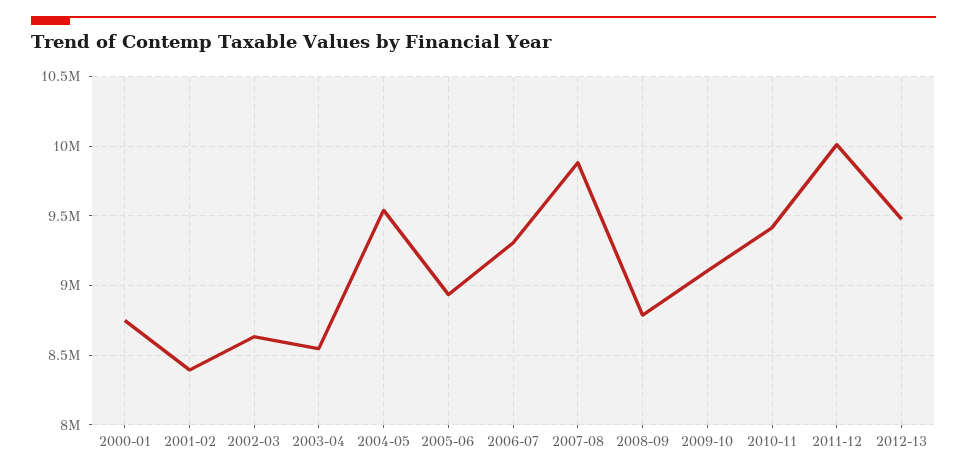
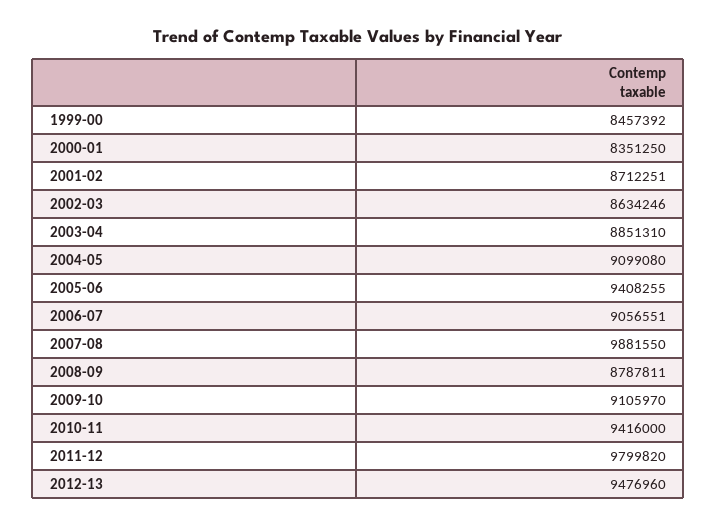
  {
-   "2000-01": 8750000,
+   "2000-01": 8351250,
-   "2001-02": 8400000,
+   "2001-02": 8712251,
    "2002-03": 8634246,
-   "2003-04": 8550000,
+   "2003-04": 8851310,
-   "2004-05": 9550000,
+   "2004-05": 9099080,
-   "2005-06": 8950000,
+   "2005-06": 9408255,
-   "2006-07": 9300000,
+   "2006-07": 9056551,
    "2007-08": 9881550,
    "2008-09": 8787811,
    "2009-10": 9105970,
    "2010-11": 9416000,
-   "2011-12": 10000000,
+   "2011-12": 9799820,
-   "2012-13": 9476960
+   "2012-13": 9476960,
+   "1999-00": 8457392
  }

